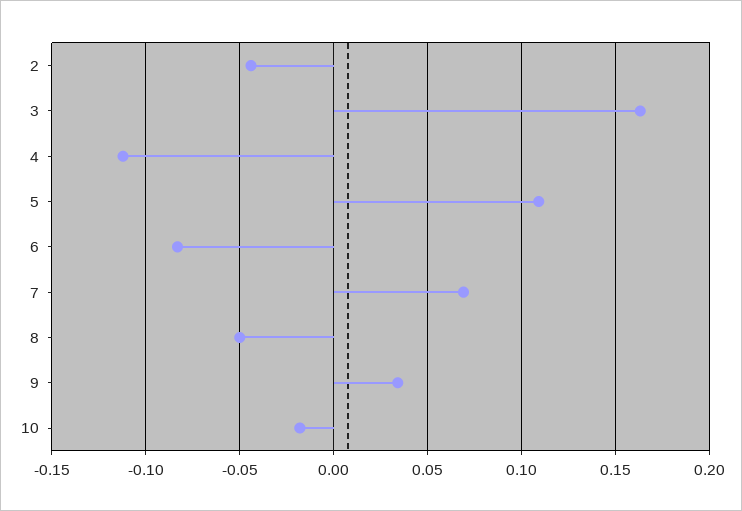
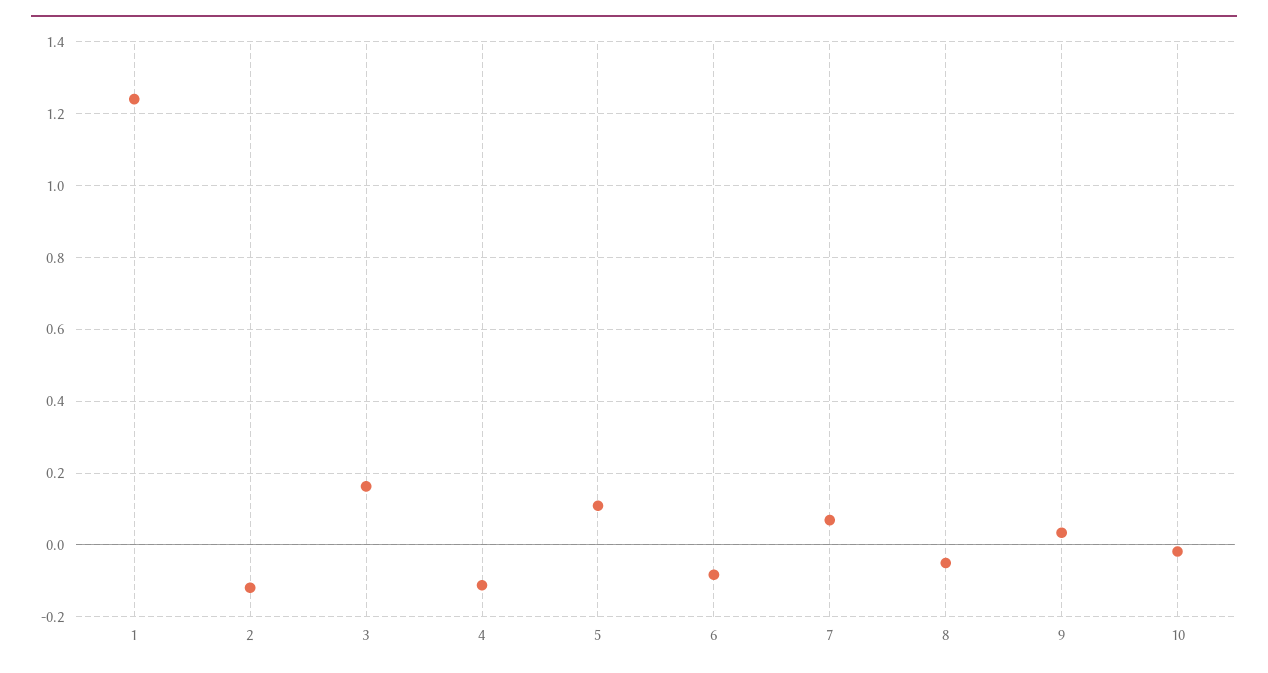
  {
-   "2": -0.045,
+   "2": -0.12,
    "3": 0.165,
    "4": -0.11,
    "5": 0.11,
    "6": -0.085,
    "7": 0.07,
    "8": -0.05,
    "9": 0.035,
-   "10": -0.02
+   "10": -0.02,
+   "1": 1.24
  }

